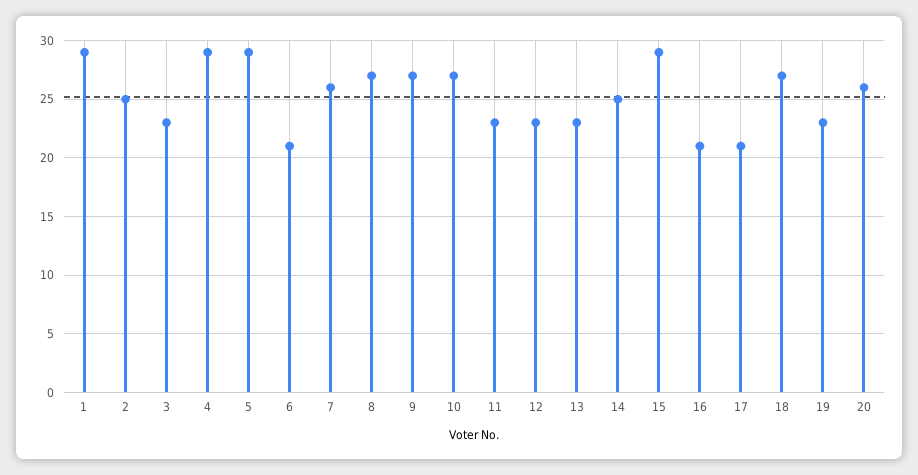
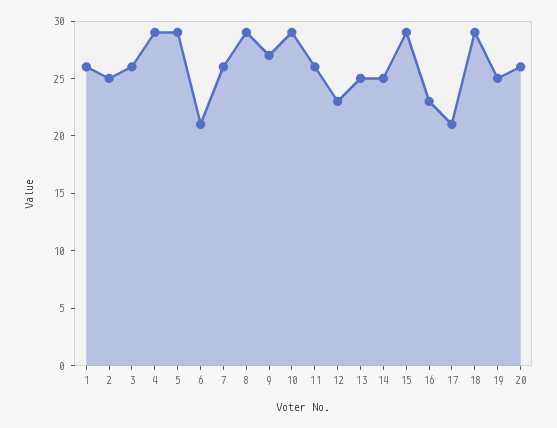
  {
-   "1": 29,
+   "1": 26,
    "2": 25,
-   "3": 23,
+   "3": 26,
    "4": 29,
    "5": 29,
    "6": 21,
    "7": 26,
-   "8": 27,
+   "8": 29,
    "9": 27,
-   "10": 27,
+   "10": 29,
-   "11": 23,
+   "11": 26,
    "12": 23,
-   "13": 23,
+   "13": 25,
    "14": 25,
    "15": 29,
-   "16": 21,
+   "16": 23,
    "17": 21,
-   "18": 27,
+   "18": 29,
-   "19": 23,
+   "19": 25,
    "20": 26
  }

